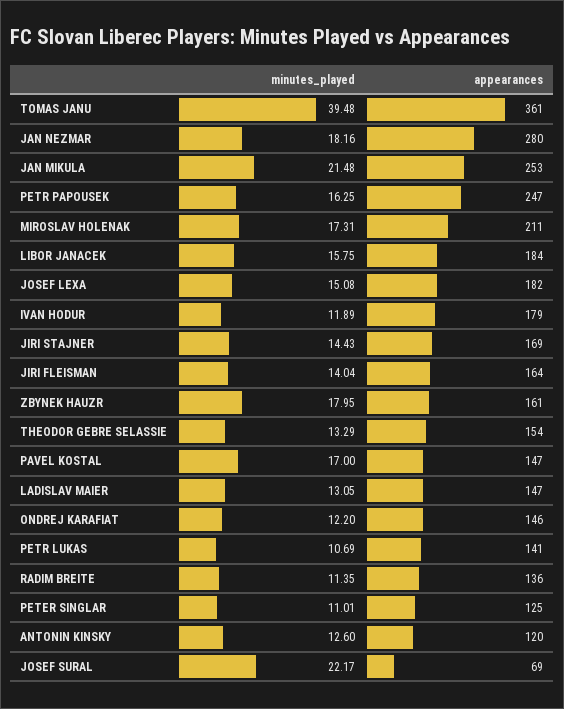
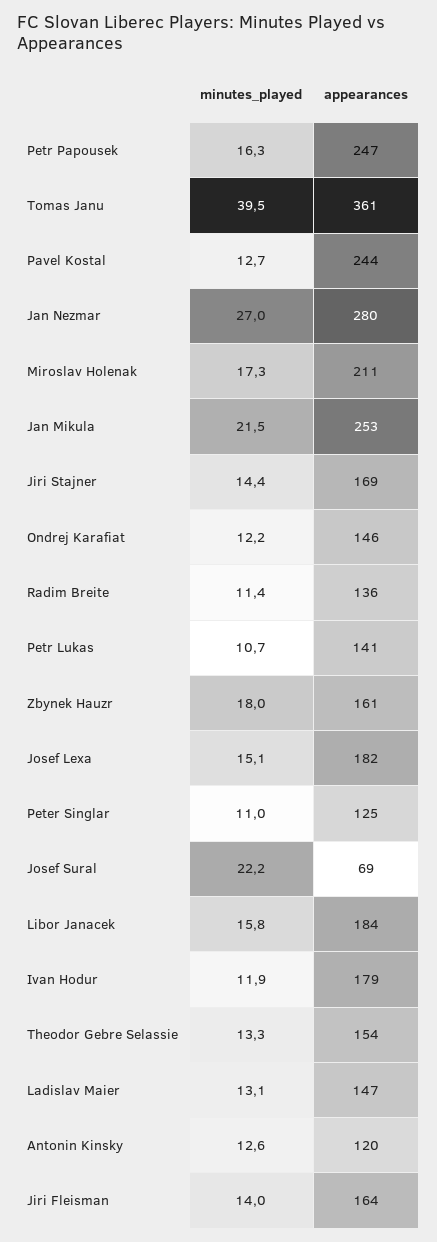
  {
    "minutes_played": {
      "TOMAS JANU": 39.48,
-     "JAN NEZMAR": 18.16,
+     "JAN NEZMAR": 27,
      "JAN MIKULA": 21.48,
      "PETR PAPOUSEK": 16.25,
      "MIROSLAV HOLENAK": 17.31,
      "LIBOR JANACEK": 15.75,
      "JOSEF LEXA": 15.08,
      "IVAN HODUR": 11.89,
      "JIRI STAJNER": 14.43,
      "JIRI FLEISMAN": 14.04,
      "ZBYNEK HAUZR": 17.95,
      "THEODOR GEBRE SELASSIE": 13.29,
-     "PAVEL KOSTAL": 17,
+     "PAVEL KOSTAL": 12.7,
      "LADISLAV MAIER": 13.05,
      "ONDREJ KARAFIAT": 12.2,
      "PETR LUKAS": 10.69,
      "RADIM BREITE": 11.35,
      "PETER SINGLAR": 11.01,
      "ANTONIN KINSKY": 12.6,
      "JOSEF SURAL": 22.17
    },
    "appearances": {
      "TOMAS JANU": 361,
      "JAN NEZMAR": 280,
      "JAN MIKULA": 253,
      "PETR PAPOUSEK": 247,
      "MIROSLAV HOLENAK": 211,
      "LIBOR JANACEK": 184,
      "JOSEF LEXA": 182,
      "IVAN HODUR": 179,
      "JIRI STAJNER": 169,
      "JIRI FLEISMAN": 164,
      "ZBYNEK HAUZR": 161,
      "THEODOR GEBRE SELASSIE": 154,
-     "PAVEL KOSTAL": 147,
+     "PAVEL KOSTAL": 244,
      "LADISLAV MAIER": 147,
      "ONDREJ KARAFIAT": 146,
      "PETR LUKAS": 141,
      "RADIM BREITE": 136,
      "PETER SINGLAR": 125,
      "ANTONIN KINSKY": 120,
      "JOSEF SURAL": 69
    }
  }

